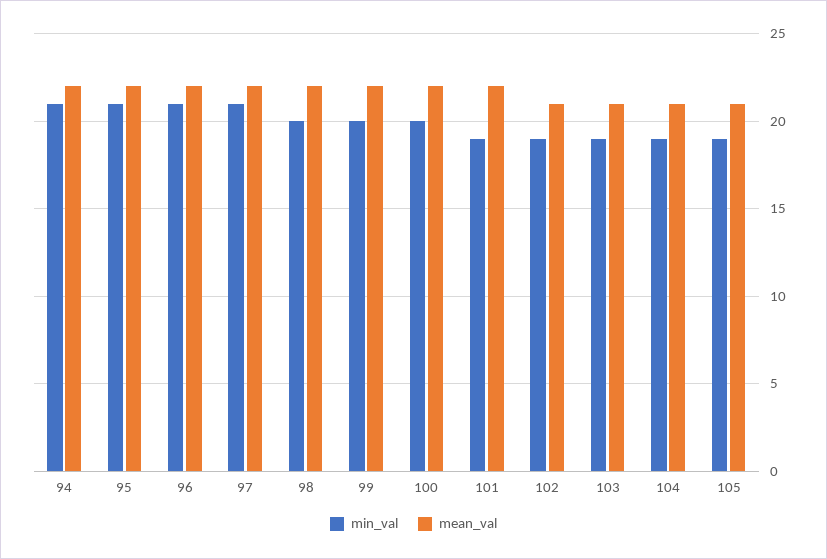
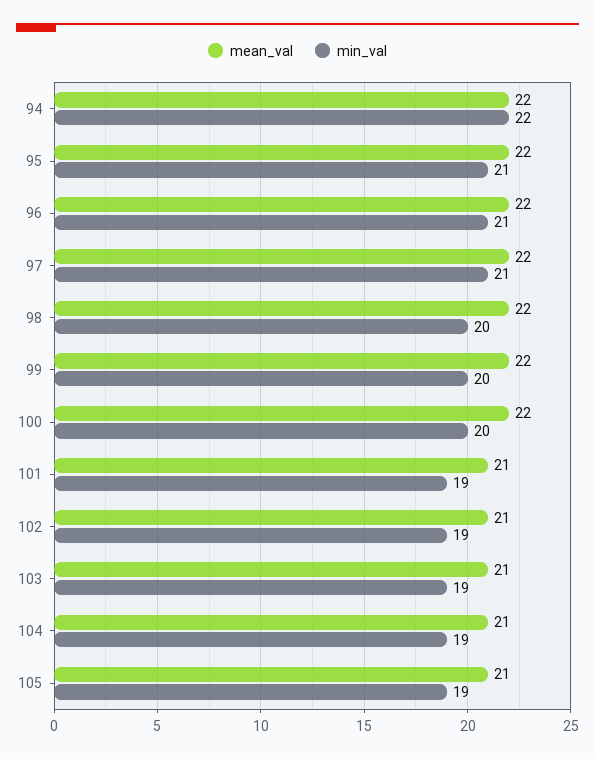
  {
    "min_val": {
-     "94": 21,
+     "94": 22,
      "95": 21,
      "96": 21,
      "97": 21,
      "98": 20,
      "99": 20,
      "100": 20,
      "101": 19,
      "102": 19,
      "103": 19,
      "104": 19,
      "105": 19
    },
    "mean_val": {
      "94": 22,
      "95": 22,
      "96": 22,
      "97": 22,
      "98": 22,
      "99": 22,
      "100": 22,
-     "101": 22,
+     "101": 21,
      "102": 21,
      "103": 21,
      "104": 21,
      "105": 21
    }
  }

